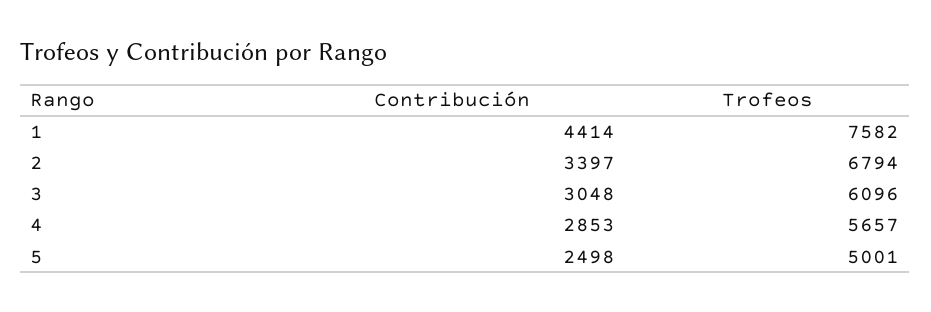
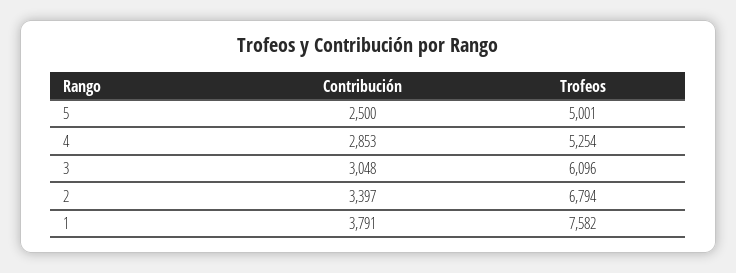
  {
    "Contribución": {
-     "1": 4414,
+     "1": 3791,
      "2": 3397,
      "3": 3048,
      "4": 2853,
-     "5": 2498
+     "5": 2500
    },
    "Trofeos": {
      "1": 7582,
      "2": 6794,
      "3": 6096,
-     "4": 5657,
+     "4": 5254,
      "5": 5001
    }
  }

